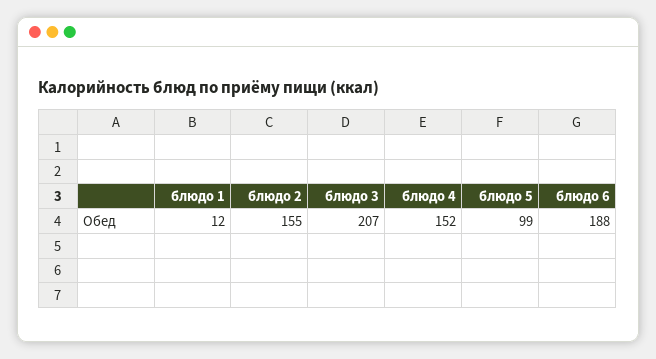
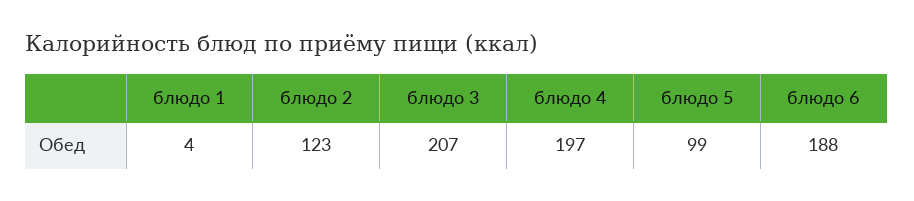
  {
-   "блюдо 1": 12,
+   "блюдо 1": 4,
-   "блюдо 2": 155,
+   "блюдо 2": 123,
    "блюдо 3": 207,
-   "блюдо 4": 152,
+   "блюдо 4": 197,
    "блюдо 5": 99,
    "блюдо 6": 188
  }

